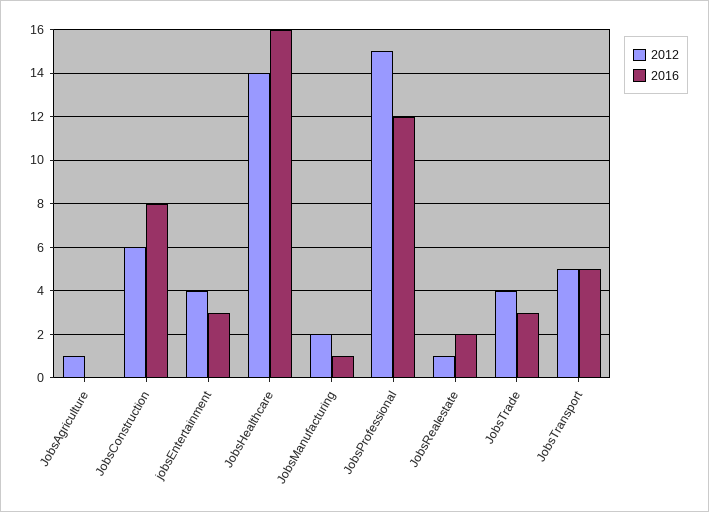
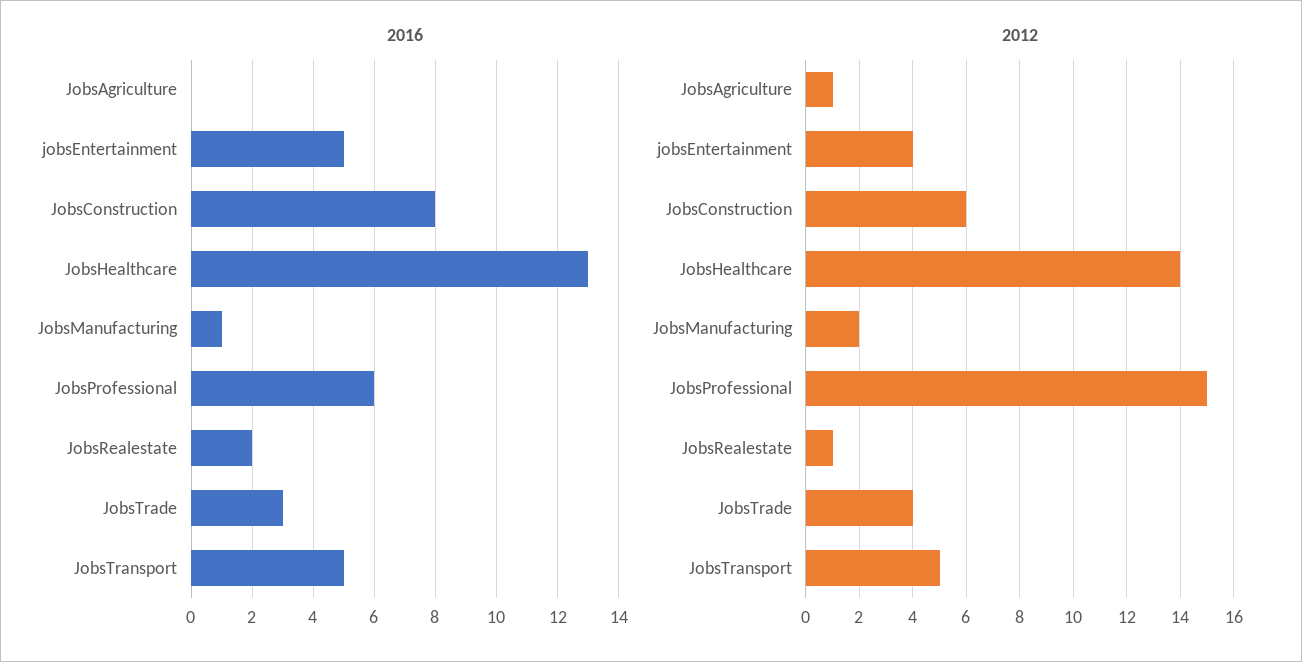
  {
    "2012": {
      "JobsAgriculture": 1,
      "JobsConstruction": 6,
      "jobsEntertainment": 4,
      "JobsHealthcare": 14,
      "JobsManufacturing": 2,
      "JobsProfessional": 15,
      "JobsRealestate": 1,
      "JobsTrade": 4,
      "JobsTransport": 5
    },
    "2016": {
      "JobsAgriculture": 0,
      "JobsConstruction": 8,
-     "jobsEntertainment": 3,
+     "jobsEntertainment": 5,
-     "JobsHealthcare": 16,
+     "JobsHealthcare": 13,
      "JobsManufacturing": 1,
-     "JobsProfessional": 12,
+     "JobsProfessional": 6,
      "JobsRealestate": 2,
      "JobsTrade": 3,
      "JobsTransport": 5
    }
  }

